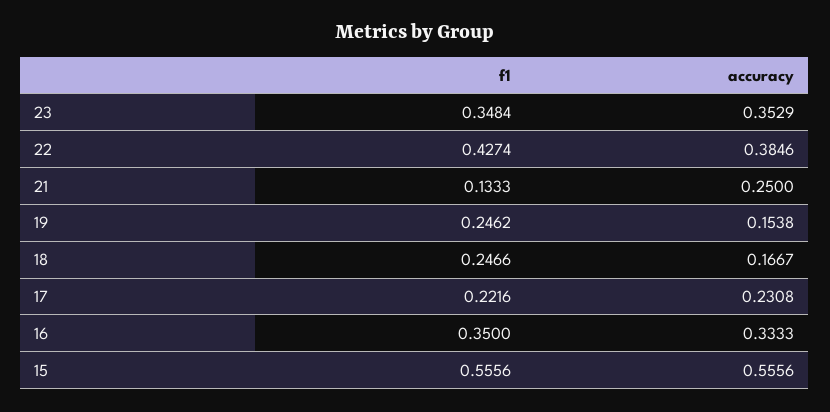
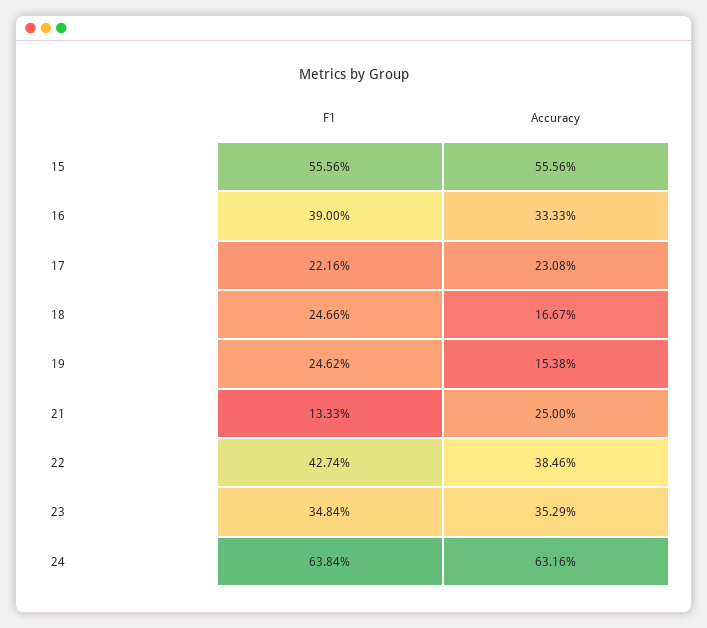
  {
    "f1": {
      "23": 0.3484,
      "22": 0.4274,
      "21": 0.1333,
      "19": 0.2462,
      "18": 0.2466,
      "17": 0.2216,
-     "16": 0.35,
+     "16": 0.39,
-     "15": 0.5556
+     "15": 0.5556,
+     "24": 0.6384
    },
    "accuracy": {
      "23": 0.3529,
      "22": 0.3846,
      "21": 0.25,
      "19": 0.1538,
      "18": 0.1667,
      "17": 0.2308,
      "16": 0.3333,
-     "15": 0.5556
+     "15": 0.5556,
+     "24": 0.6316
    }
  }

